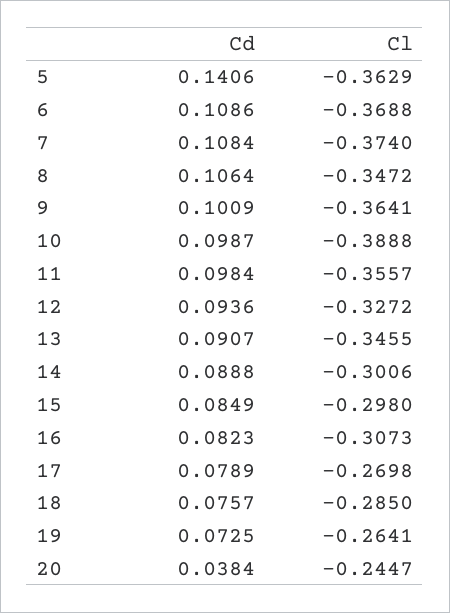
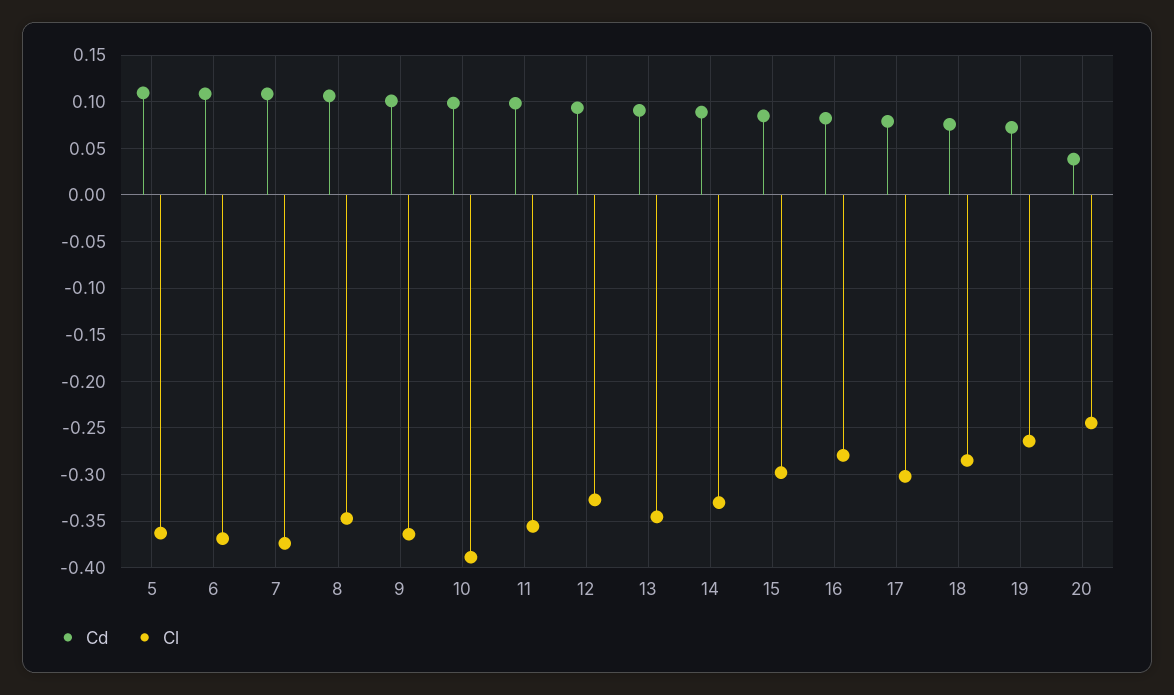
  {
    "Cd": {
-     "5": 0.1406,
+     "5": 0.11,
      "6": 0.1086,
      "7": 0.1084,
      "8": 0.1064,
      "9": 0.1009,
      "10": 0.0987,
      "11": 0.0984,
      "12": 0.0936,
      "13": 0.0907,
      "14": 0.0888,
      "15": 0.0849,
      "16": 0.0823,
      "17": 0.0789,
      "18": 0.0757,
      "19": 0.0725,
      "20": 0.0384
    },
    "Cl": {
      "5": -0.3629,
      "6": -0.3688,
      "7": -0.374,
      "8": -0.3472,
      "9": -0.3641,
      "10": -0.3888,
      "11": -0.3557,
      "12": -0.3272,
      "13": -0.3455,
-     "14": -0.3006,
+     "14": -0.33,
      "15": -0.298,
-     "16": -0.3073,
+     "16": -0.28,
-     "17": -0.2698,
+     "17": -0.3,
      "18": -0.285,
      "19": -0.2641,
      "20": -0.2447
    }
  }

